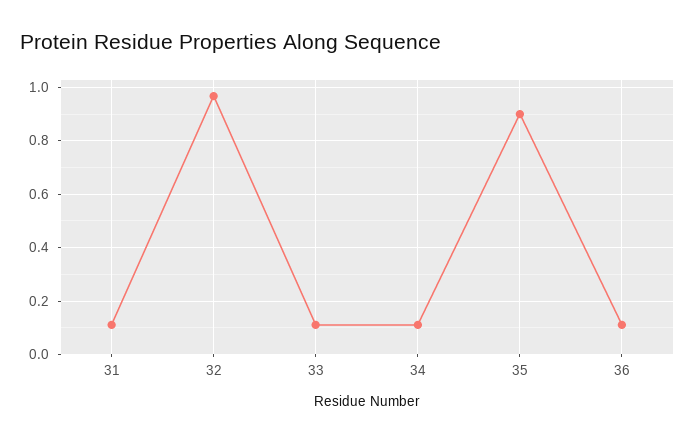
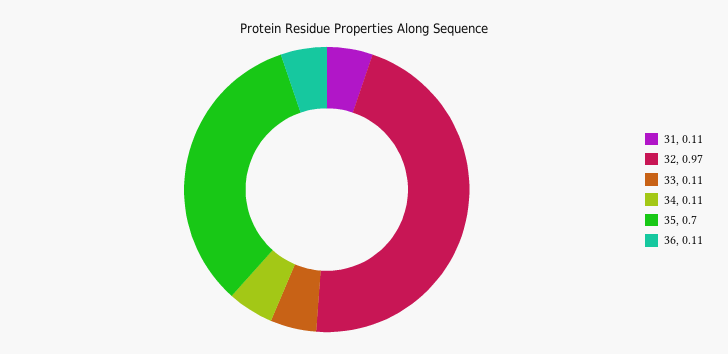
  {
    "31": 0.11,
    "32": 0.97,
    "33": 0.11,
    "34": 0.11,
-   "35": 0.9,
+   "35": 0.7,
    "36": 0.11
  }

